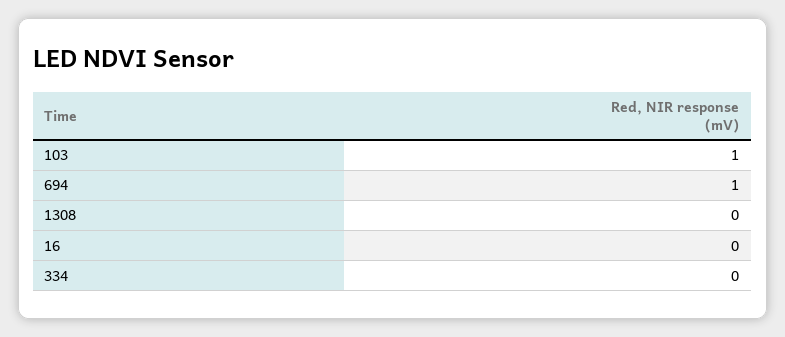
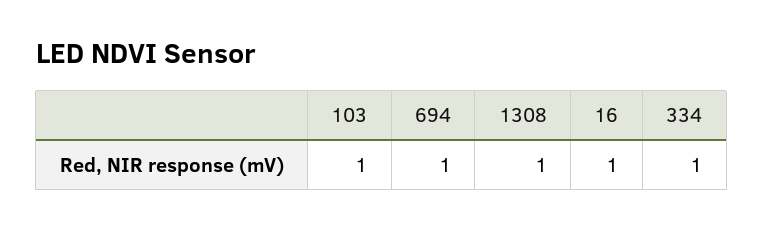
  {
    "103": 1,
    "694": 1,
-   "1308": 0,
+   "1308": 1,
-   "16": 0,
+   "16": 1,
-   "334": 0
+   "334": 1
  }

